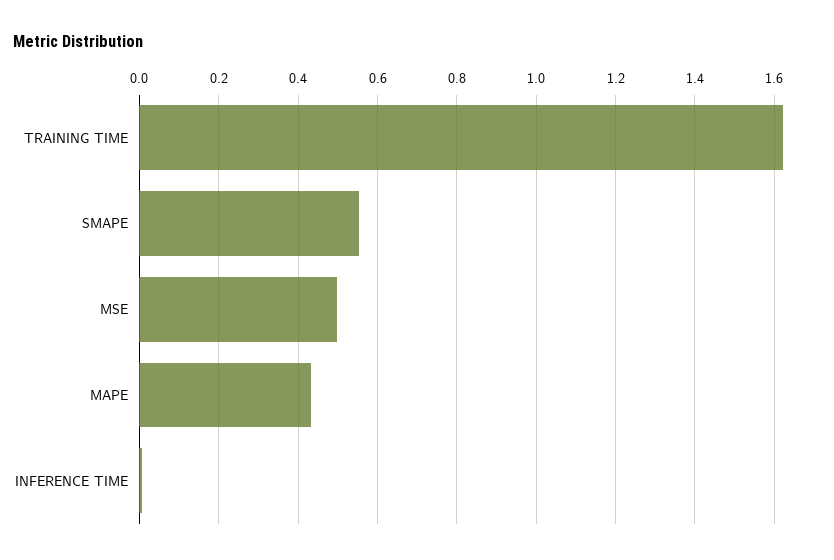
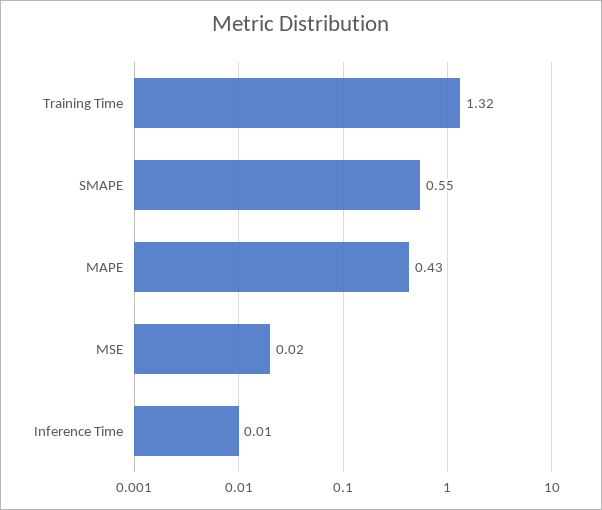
  {
-   "TRAINING TIME": 1.62,
+   "TRAINING TIME": 1.32,
    "SMAPE": 0.55,
-   "MSE": 0.5,
+   "MSE": 0.02,
    "MAPE": 0.43,
    "INFERENCE TIME": 0.01
  }

